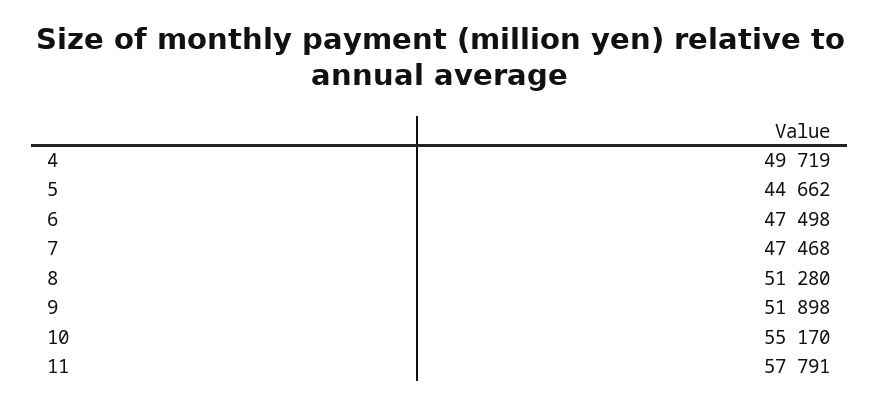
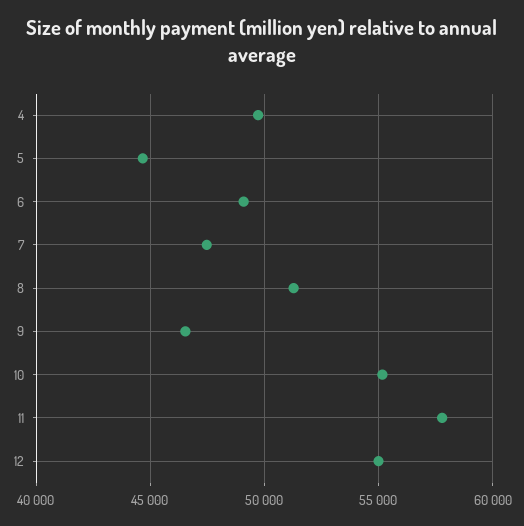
  {
    "4": 49719,
    "5": 44662,
-   "6": 47498,
+   "6": 49000,
    "7": 47468,
    "8": 51280,
-   "9": 51898,
+   "9": 46500,
    "10": 55170,
-   "11": 57791
+   "11": 57791,
+   "12": 55000
  }

